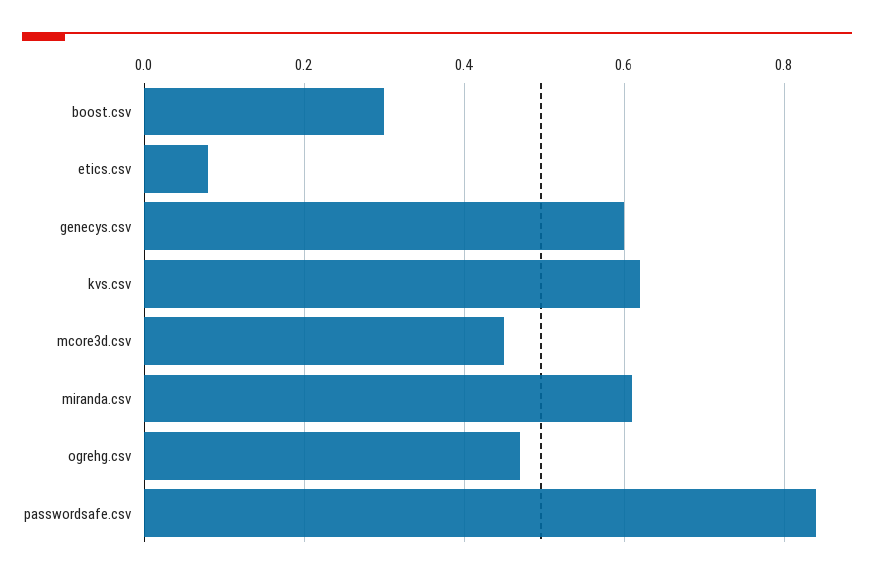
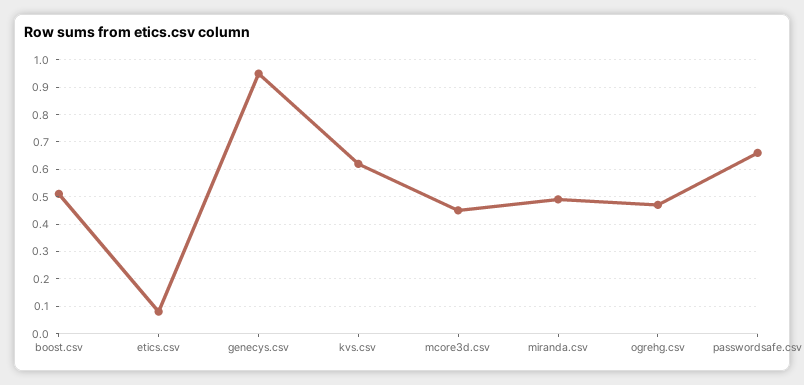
  {
-   "boost.csv": 0.3,
+   "boost.csv": 0.5,
    "etics.csv": 0.1,
-   "genecys.csv": 0.6,
+   "genecys.csv": 0.95,
    "kvs.csv": 0.6,
    "mcore3d.csv": 0.45,
-   "miranda.csv": 0.6,
+   "miranda.csv": 0.5,
    "ogrehg.csv": 0.45,
-   "passwordsafe.csv": 0.85
+   "passwordsafe.csv": 0.65
  }

